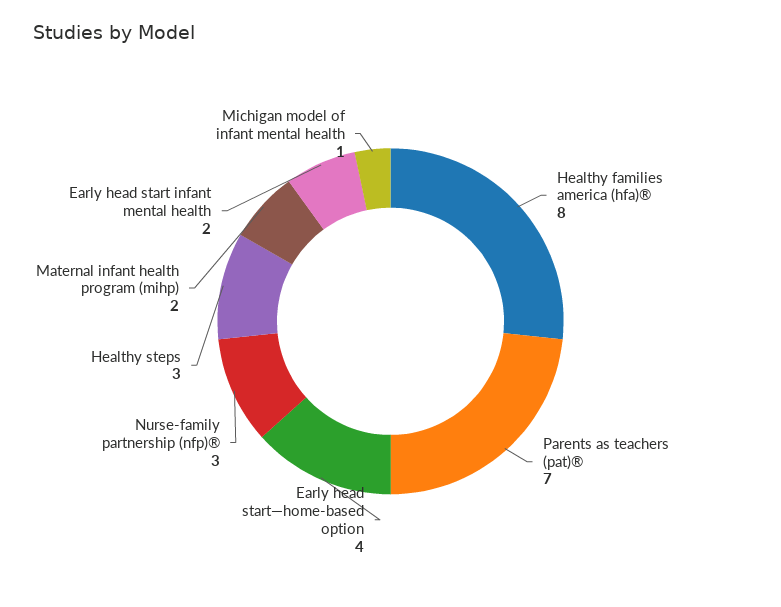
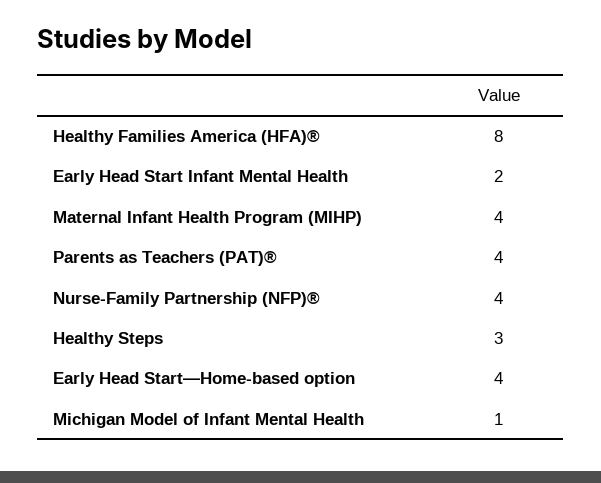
  {
    "Healthy families america (hfa)®": 8,
-   "Parents as teachers (pat)®": 7,
+   "Parents as teachers (pat)®": 4,
    "Early head start—home-based option": 4,
-   "Nurse-family partnership (nfp)®": 3,
+   "Nurse-family partnership (nfp)®": 4,
    "Healthy steps": 3,
-   "Maternal infant health program (mihp)": 2,
+   "Maternal infant health program (mihp)": 4,
    "Early head start infant mental health": 2,
    "Michigan model of infant mental health": 1
  }

